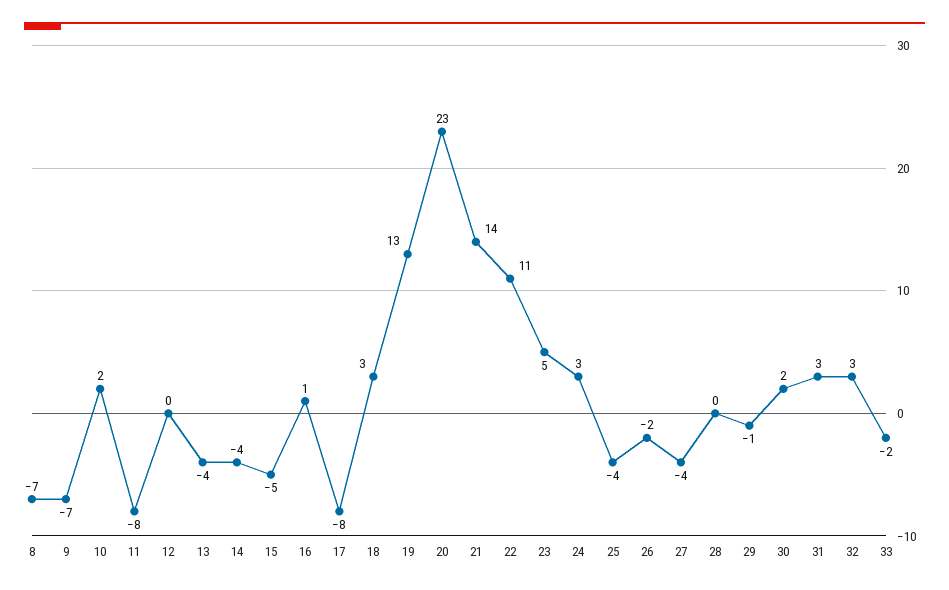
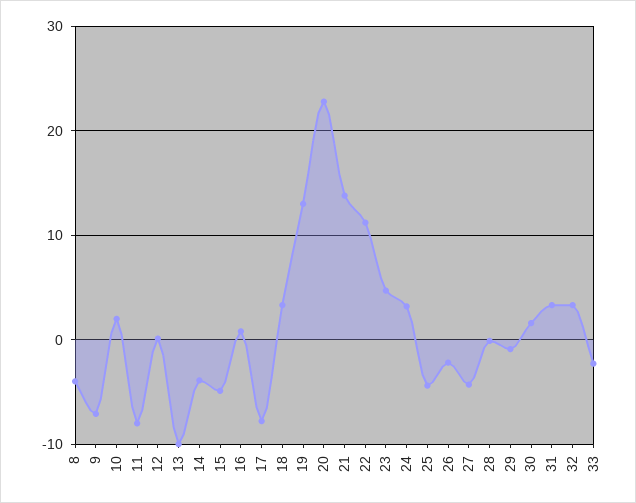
  {
-   "8": -7,
+   "8": -4,
    "9": -7,
    "10": 2,
    "11": -8,
    "12": 0,
-   "13": -4,
+   "13": -10,
    "14": -4,
    "15": -5,
    "16": 1,
    "17": -8,
    "18": 3,
    "19": 13,
    "20": 23,
    "21": 14,
    "22": 11,
    "23": 5,
    "24": 3,
    "25": -4,
    "26": -2,
    "27": -4,
    "28": 0,
    "29": -1,
    "30": 2,
    "31": 3,
    "32": 3,
    "33": -2
  }

